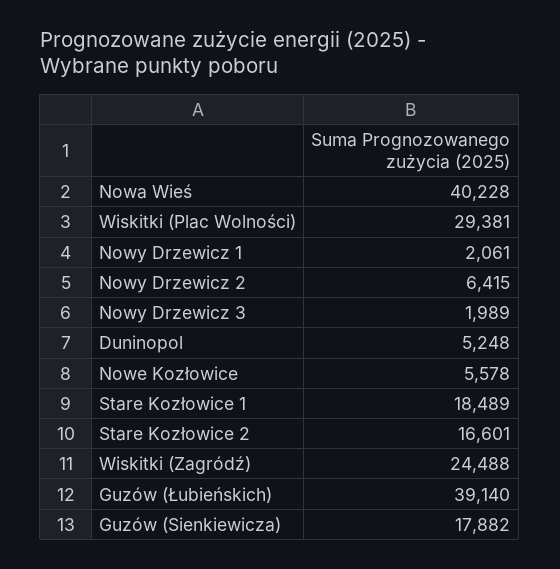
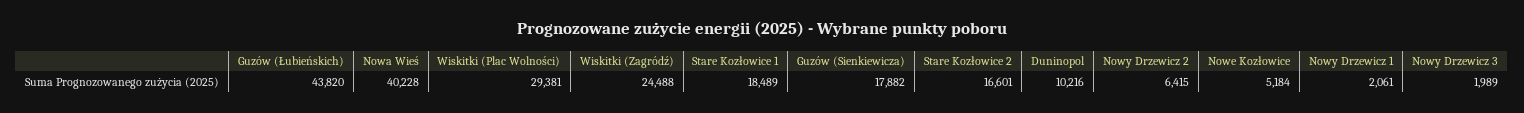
  {
    "Nowa Wieś": 40228,
    "Wiskitki (Plac Wolności)": 29381,
    "Nowy Drzewicz 1": 2061,
    "Nowy Drzewicz 2": 6415,
    "Nowy Drzewicz 3": 1989,
-   "Duninopol": 5248,
+   "Duninopol": 10216,
-   "Nowe Kozłowice": 5578,
+   "Nowe Kozłowice": 5184,
    "Stare Kozłowice 1": 18489,
    "Stare Kozłowice 2": 16601,
    "Wiskitki (Zagródź)": 24488,
-   "Guzów (Łubieńskich)": 39140,
+   "Guzów (Łubieńskich)": 43820,
    "Guzów (Sienkiewicza)": 17882
  }

